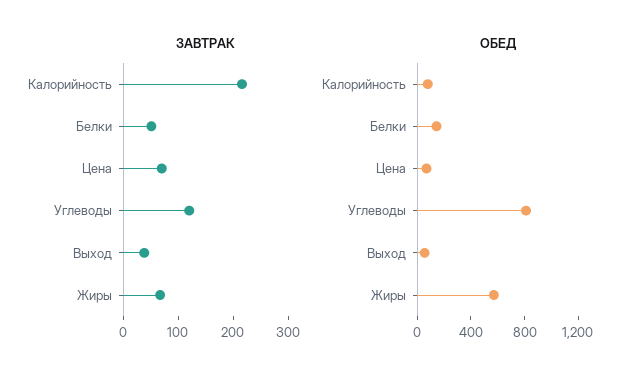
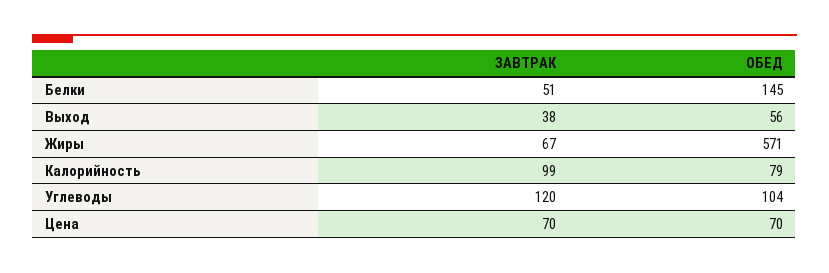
  {
    "ЗАВТРАК": {
-     "Калорийность": 220,
+     "Калорийность": 99,
      "Белки": 51,
      "Цена": 70,
      "Углеводы": 120,
      "Выход": 38,
      "Жиры": 67
    },
    "ОБЕД": {
      "Калорийность": 79,
      "Белки": 145,
      "Цена": 70,
-     "Углеводы": 800,
+     "Углеводы": 104,
      "Выход": 56,
      "Жиры": 571
    }
  }

